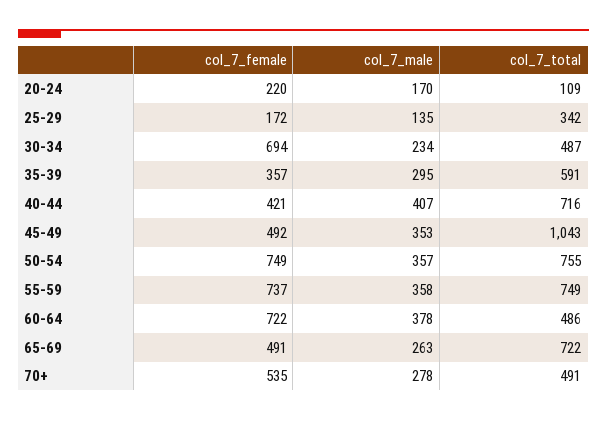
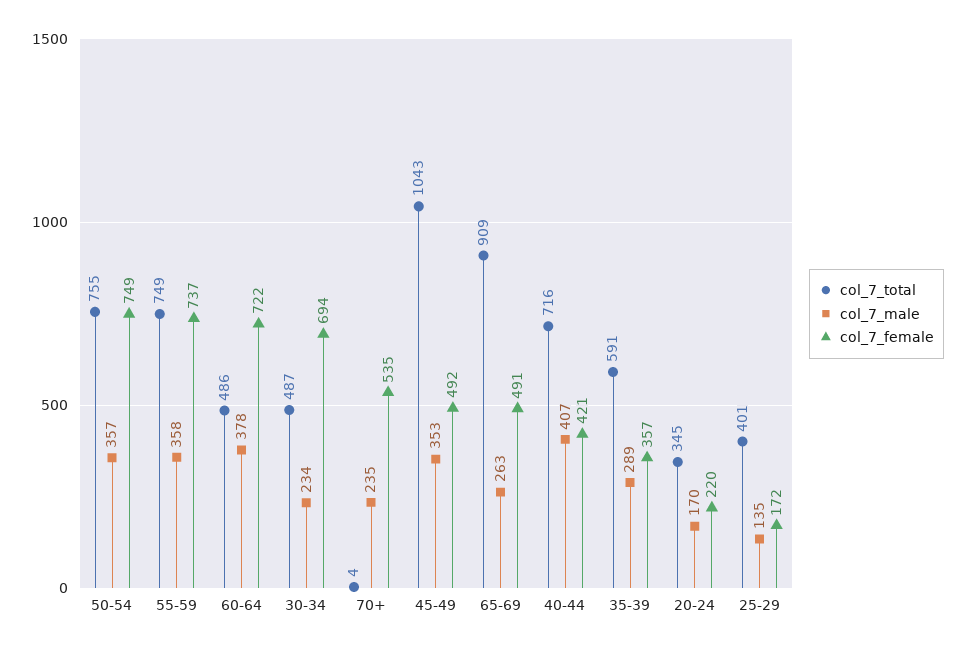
  {
    "col_7_female": {
      "20-24": 220,
      "25-29": 172,
      "30-34": 694,
      "35-39": 357,
      "40-44": 421,
      "45-49": 492,
      "50-54": 749,
      "55-59": 737,
      "60-64": 722,
      "65-69": 491,
      "70+": 535
    },
    "col_7_male": {
      "20-24": 170,
      "25-29": 135,
      "30-34": 234,
-     "35-39": 295,
+     "35-39": 289,
      "40-44": 407,
      "45-49": 353,
      "50-54": 357,
      "55-59": 358,
      "60-64": 378,
      "65-69": 263,
-     "70+": 278
+     "70+": 235
    },
    "col_7_total": {
-     "20-24": 109,
+     "20-24": 345,
-     "25-29": 342,
+     "25-29": 401,
      "30-34": 487,
      "35-39": 591,
      "40-44": 716,
      "45-49": 1043,
      "50-54": 755,
      "55-59": 749,
      "60-64": 486,
-     "65-69": 722,
+     "65-69": 909,
-     "70+": 491
+     "70+": 4
    }
  }

